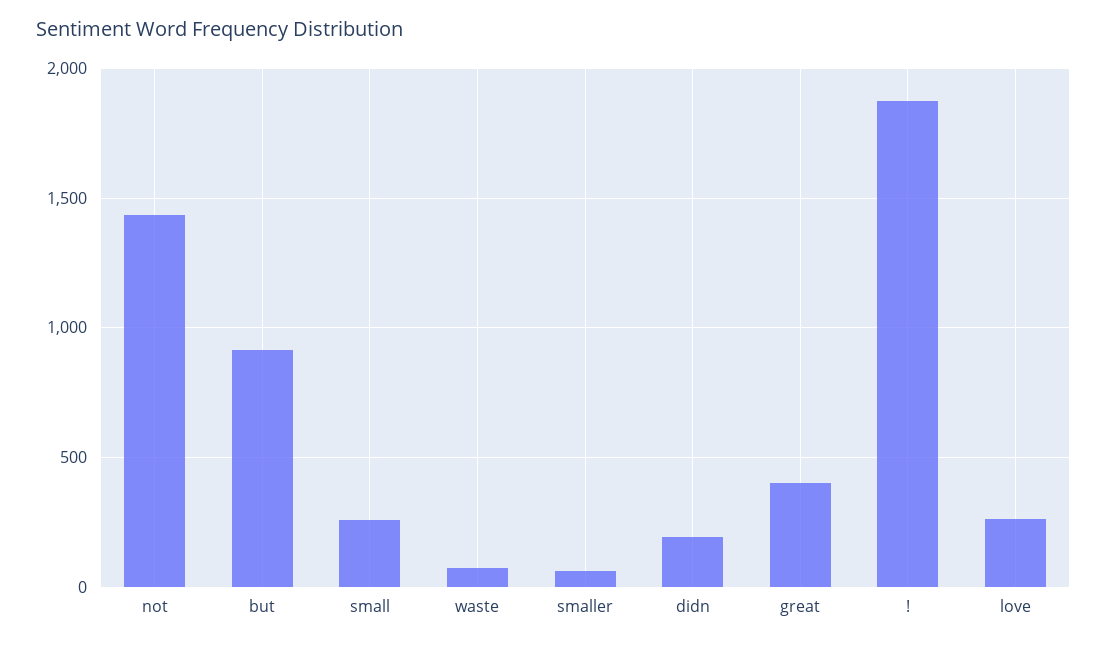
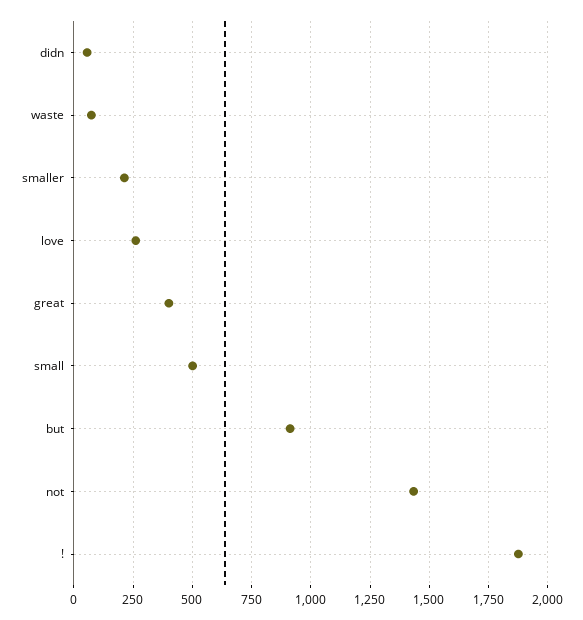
  {
    "not": 1450,
    "but": 900,
-   "small": 250,
+   "small": 500,
    "waste": 50,
-   "smaller": 50,
+   "smaller": 200,
-   "didn": 200,
+   "didn": 50,
    "great": 400,
    "!": 1900,
    "love": 250
  }

